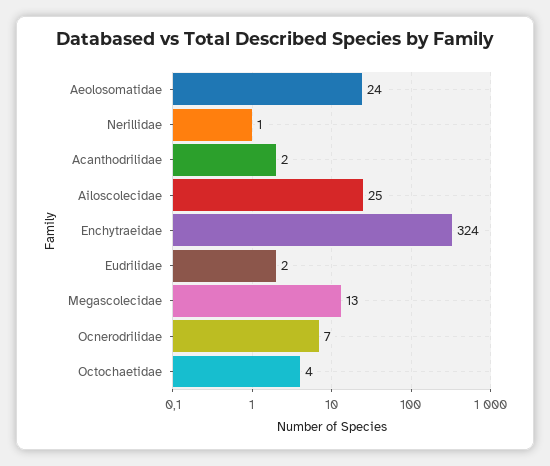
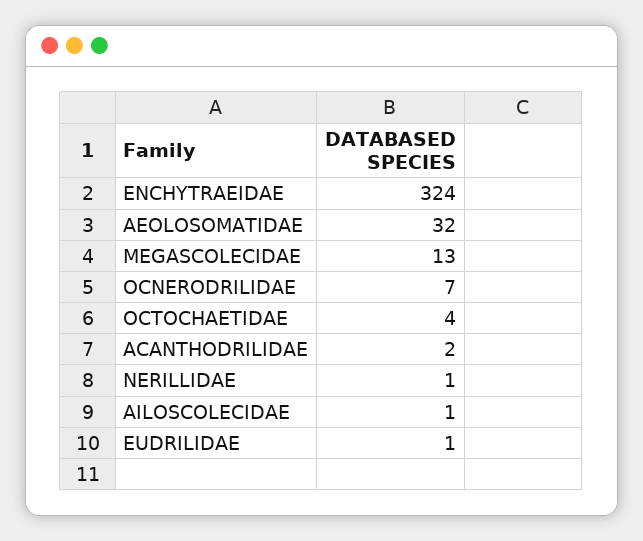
  {
-   "Aeolosomatidae": 24,
+   "Aeolosomatidae": 32,
    "Nerillidae": 1,
    "Acanthodrilidae": 2,
-   "Ailoscolecidae": 25,
+   "Ailoscolecidae": 1,
    "Enchytraeidae": 324,
-   "Eudrilidae": 2,
+   "Eudrilidae": 1,
    "Megascolecidae": 13,
    "Ocnerodrilidae": 7,
    "Octochaetidae": 4
  }

